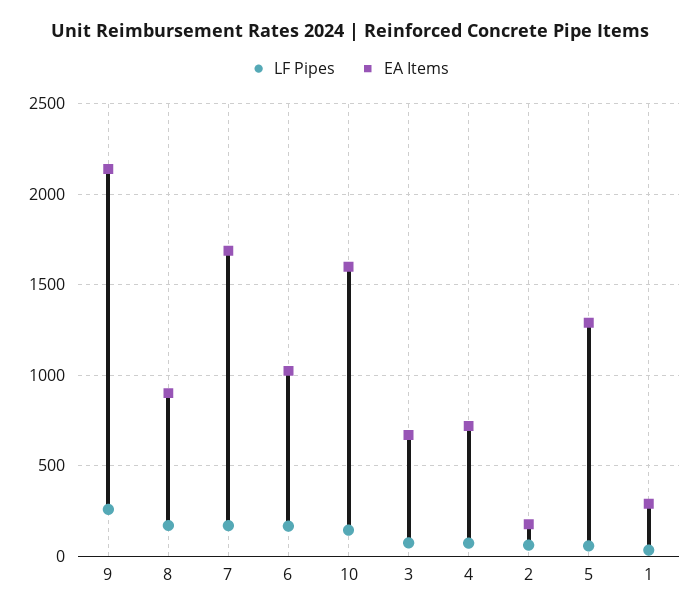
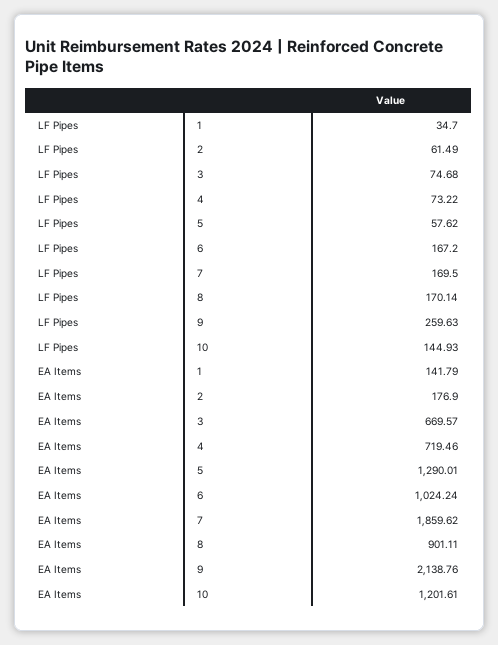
  {
    "LF Pipes": {
      "9": 259.63,
      "8": 170.14,
      "7": 169.5,
      "6": 167.2,
      "10": 144.93,
      "3": 74.68,
      "4": 73.22,
      "2": 61.49,
      "5": 57.62,
      "1": 34.7
    },
    "EA Items": {
      "9": 2138.76,
      "8": 901.11,
-     "7": 1700,
+     "7": 1859.62,
      "6": 1024.24,
-     "10": 1600,
+     "10": 1201.61,
      "3": 669.57,
      "4": 719.46,
      "2": 176.9,
      "5": 1290.01,
-     "1": 300
+     "1": 141.79
    }
  }

